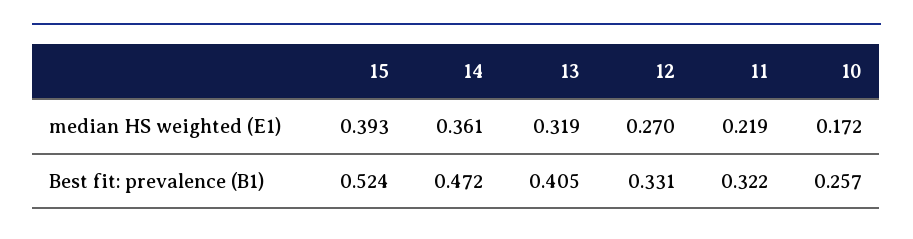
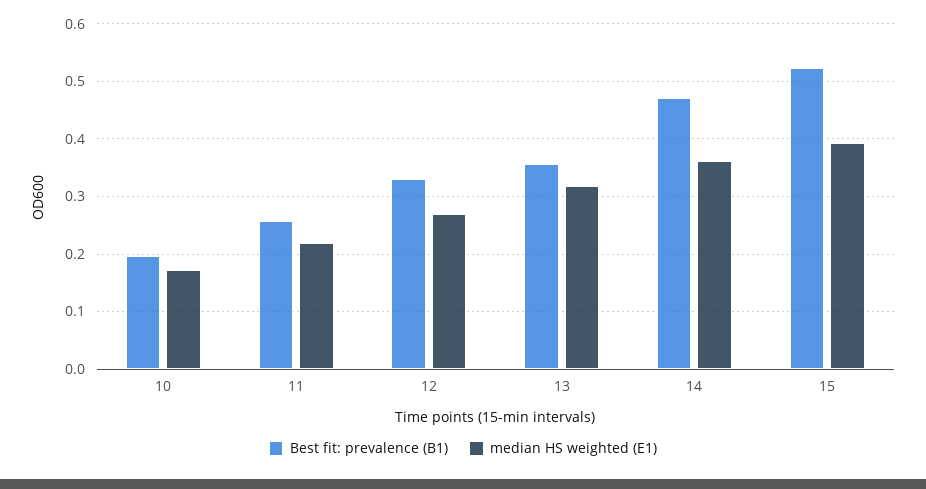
  {
    "median HS weighted (E1)": {
      "15": 0.393,
      "14": 0.361,
      "13": 0.319,
      "12": 0.27,
      "11": 0.219,
      "10": 0.172
    },
    "Best fit: prevalence (B1)": {
      "15": 0.524,
      "14": 0.472,
-     "13": 0.405,
+     "13": 0.36,
      "12": 0.331,
-     "11": 0.322,
+     "11": 0.26,
-     "10": 0.257
+     "10": 0.2
    }
  }

